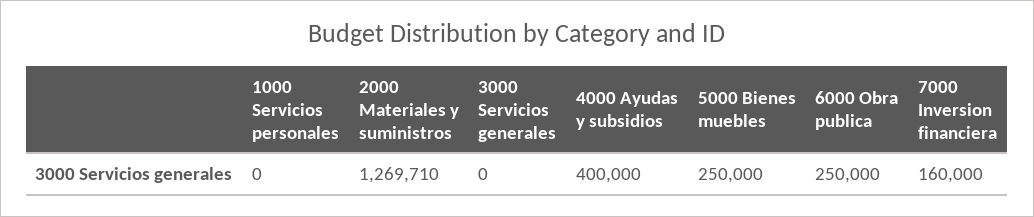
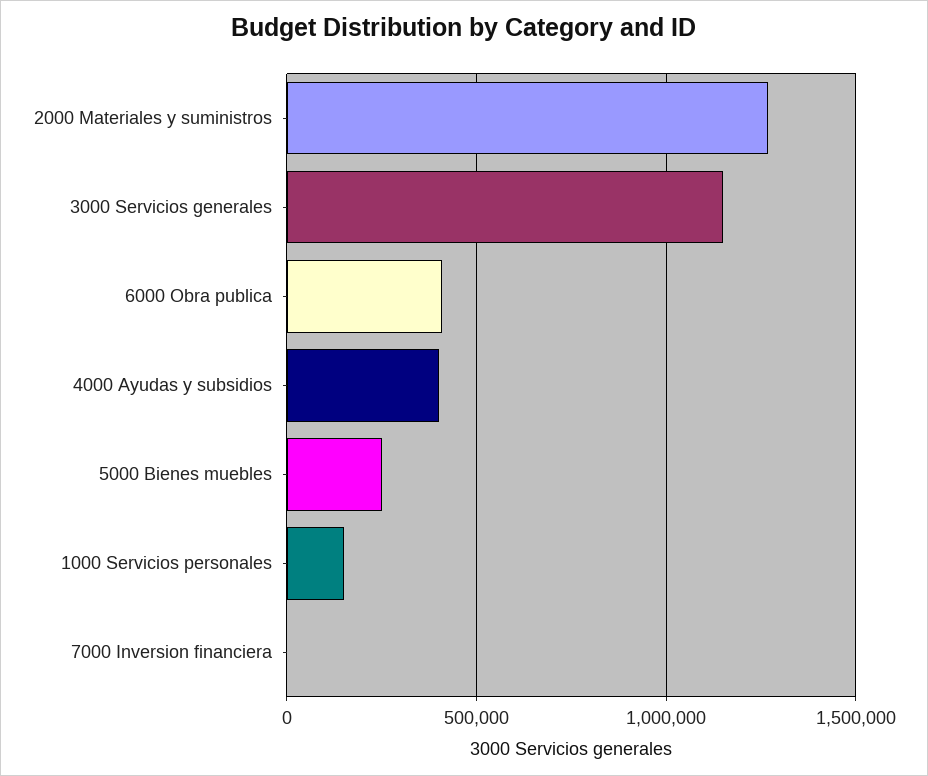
  {
-   "1000 Servicios personales": 0,
+   "1000 Servicios personales": 150000,
    "2000 Materiales y suministros": 1269710,
-   "3000 Servicios generales": 0,
+   "3000 Servicios generales": 1150000,
    "4000 Ayudas y subsidios": 400000,
    "5000 Bienes muebles": 250000,
-   "6000 Obra publica": 250000,
+   "6000 Obra publica": 400000,
-   "7000 Inversion financiera": 160000
+   "7000 Inversion financiera": 0
  }

